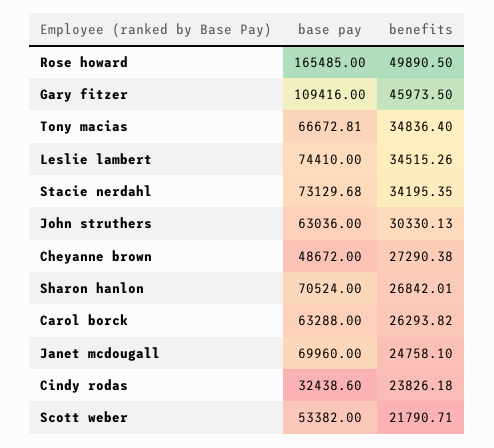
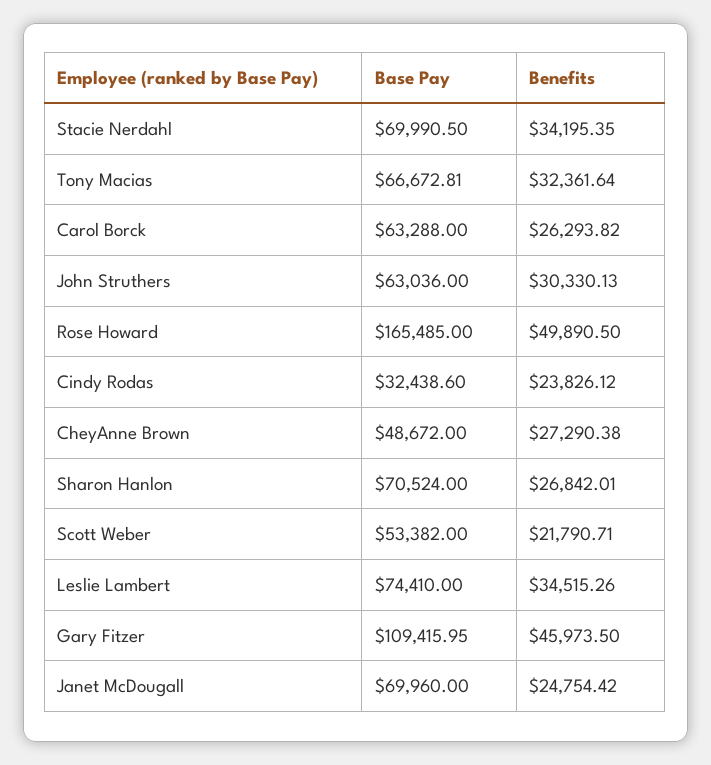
  {
    "base pay": {
      "Rose howard": 165485,
-     "Gary fitzer": 109416,
+     "Gary fitzer": 109415.95,
      "Tony macias": 66672.81,
      "Leslie lambert": 74410,
-     "Stacie nerdahl": 73129.68,
+     "Stacie nerdahl": 69990.5,
      "John struthers": 63036,
      "Cheyanne brown": 48672,
      "Sharon hanlon": 70524,
      "Carol borck": 63288,
      "Janet mcdougall": 69960,
      "Cindy rodas": 32438.6,
      "Scott weber": 53382
    },
    "benefits": {
      "Rose howard": 49890.5,
      "Gary fitzer": 45973.5,
-     "Tony macias": 34836.4,
+     "Tony macias": 32361.64,
      "Leslie lambert": 34515.26,
      "Stacie nerdahl": 34195.35,
      "John struthers": 30330.13,
      "Cheyanne brown": 27290.38,
      "Sharon hanlon": 26842.01,
      "Carol borck": 26293.82,
-     "Janet mcdougall": 24758.1,
+     "Janet mcdougall": 24754.42,
-     "Cindy rodas": 23826.18,
+     "Cindy rodas": 23826.12,
      "Scott weber": 21790.71
    }
  }

